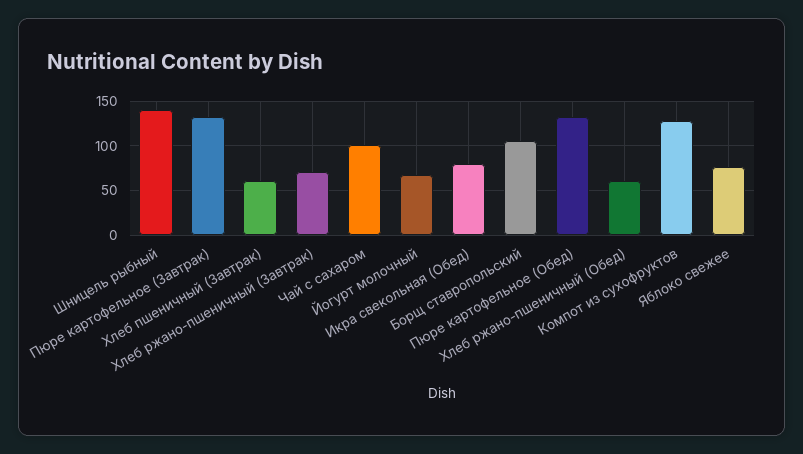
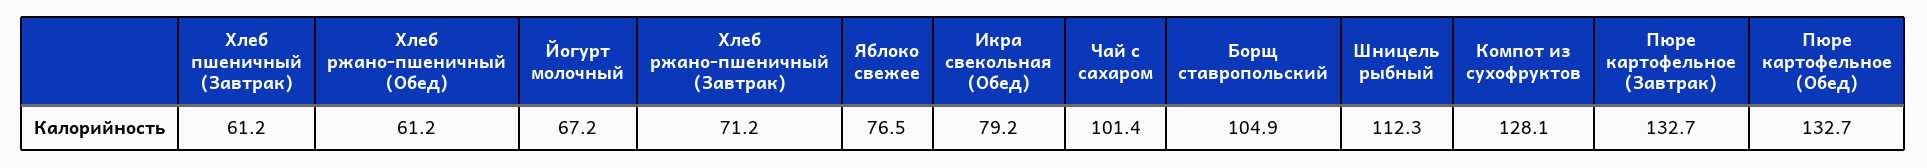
  {
-   "Шницель рыбный": 140,
+   "Шницель рыбный": 112.3,
    "Пюре картофельное (Завтрак)": 132.7,
    "Хлеб пшеничный (Завтрак)": 61.2,
    "Хлеб ржано-пшеничный (Завтрак)": 71.2,
    "Чай с сахаром": 101.4,
    "Йогурт молочный": 67.2,
    "Икра свекольная (Обед)": 79.2,
    "Борщ ставропольский": 104.9,
    "Пюре картофельное (Обед)": 132.7,
    "Хлеб ржано-пшеничный (Обед)": 61.2,
    "Компот из сухофруктов": 128.1,
    "Яблоко свежее": 76.5
  }

